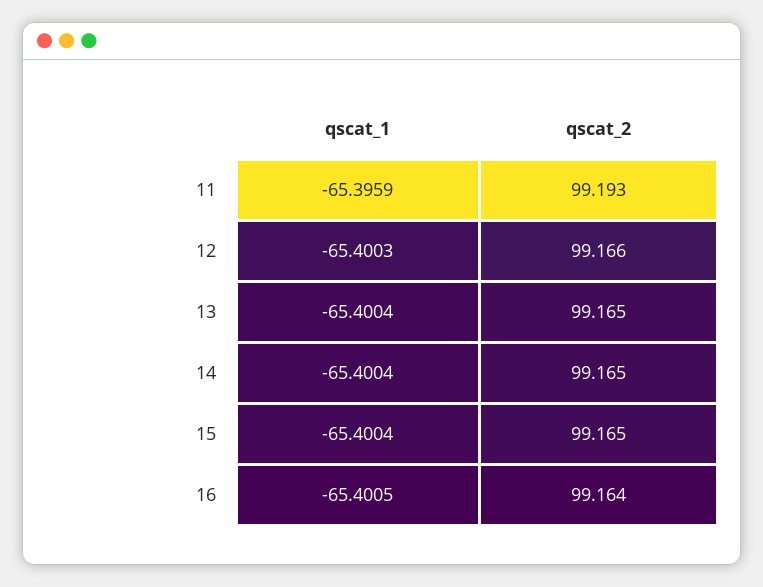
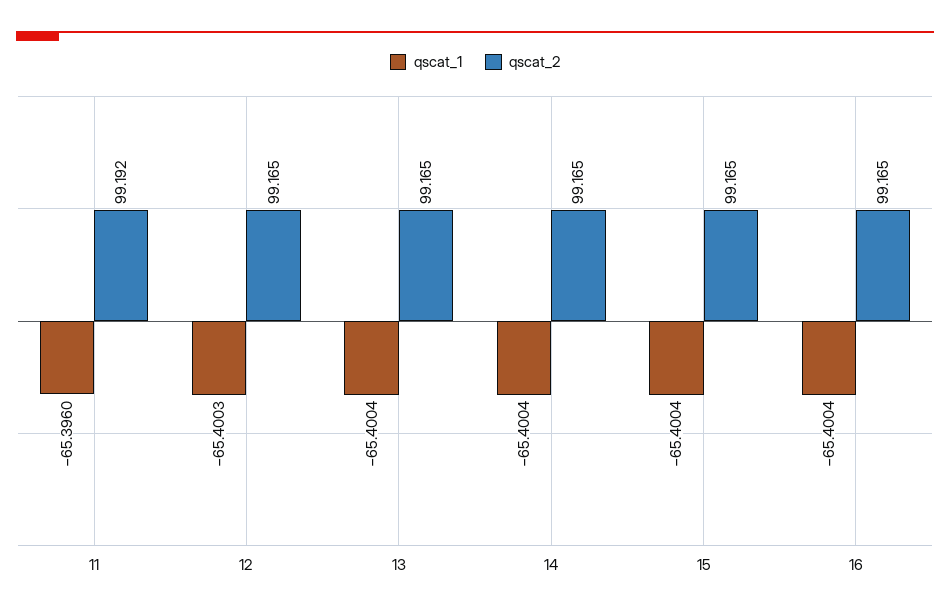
  {
    "qscat_1": {
-     "11": -65.3959,
+     "11": -65.396,
      "12": -65.4003,
      "13": -65.4004,
      "14": -65.4004,
      "15": -65.4004,
-     "16": -65.4005
+     "16": -65.4004
    },
    "qscat_2": {
-     "11": 99.193,
+     "11": 99.192,
-     "12": 99.166,
+     "12": 99.165,
      "13": 99.165,
      "14": 99.165,
      "15": 99.165,
-     "16": 99.164
+     "16": 99.165
    }
  }

